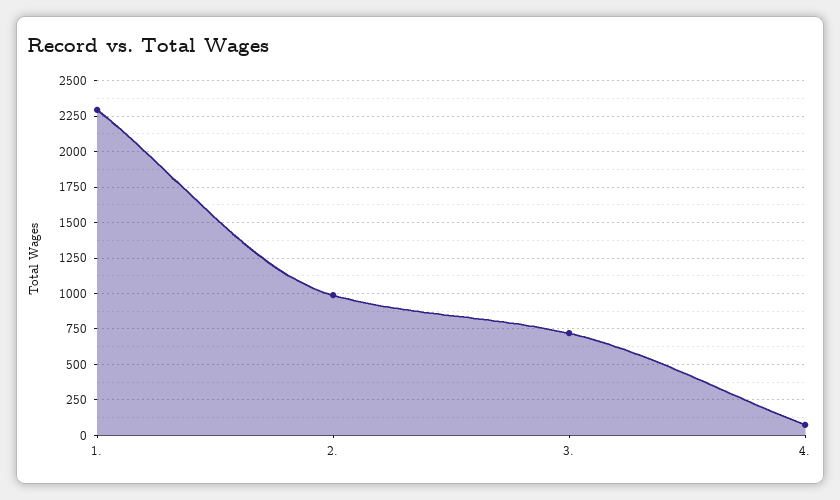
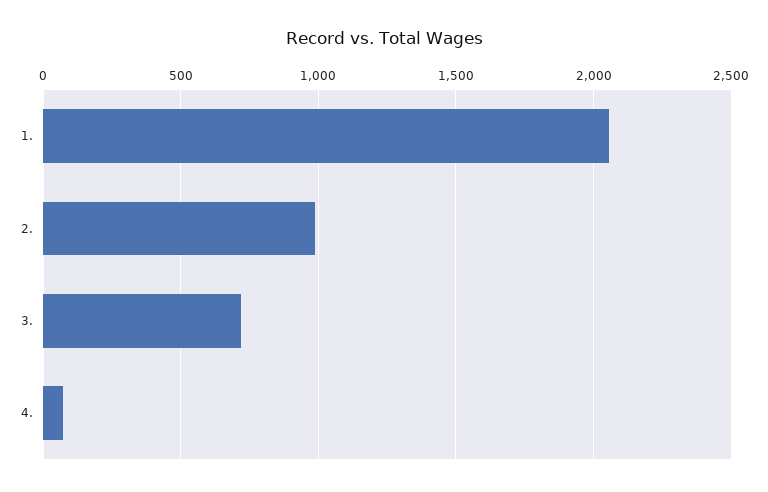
  {
-   "1.": 2300,
+   "1.": 2050,
    "2.": 1000,
    "3.": 700,
    "4.": 50
  }

